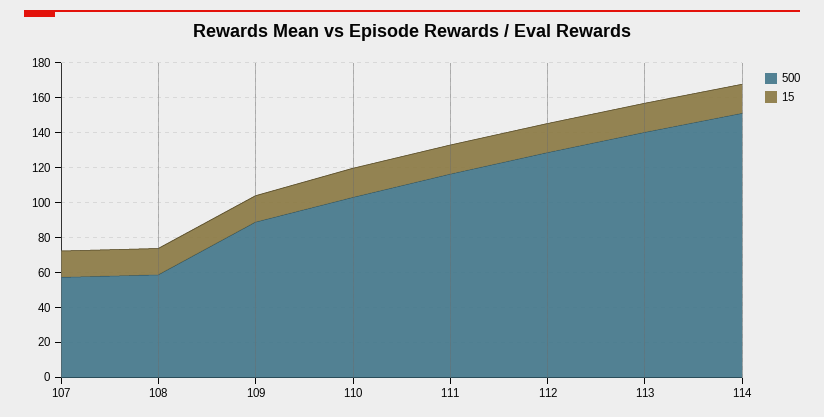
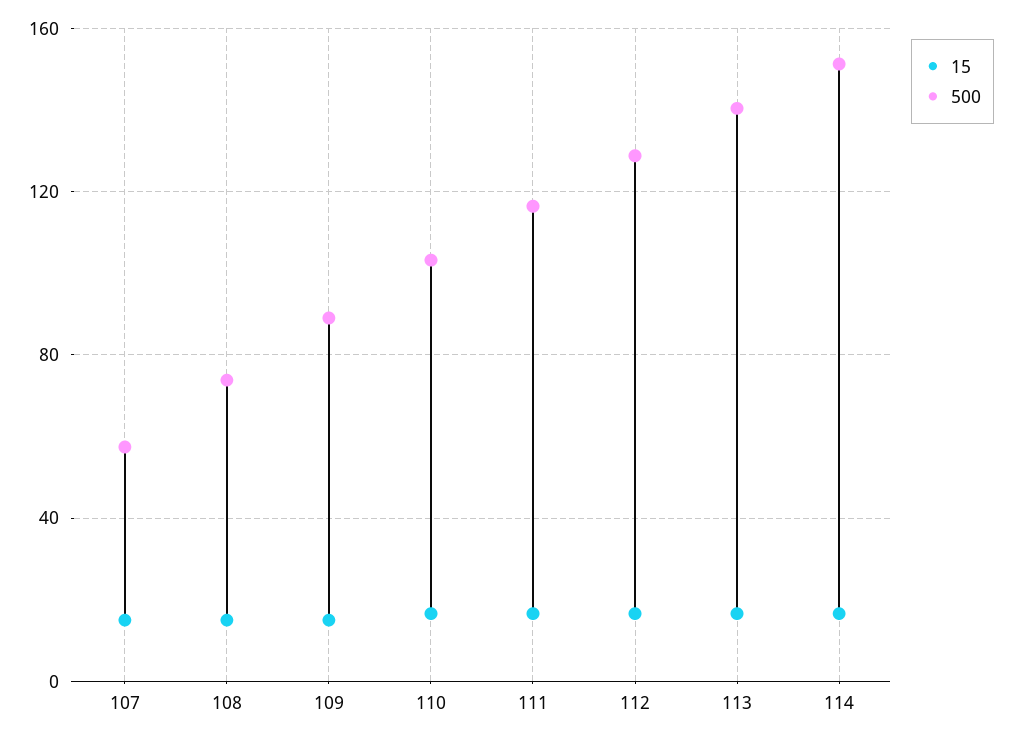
  {
    "500": {
      "107": 55,
-     "108": 60,
+     "108": 75,
      "109": 90,
      "110": 105,
      "111": 115,
      "112": 130,
      "113": 140,
      "114": 150
    },
    "15": {
      "107": 15,
      "108": 15,
      "109": 15,
      "110": 15,
      "111": 15,
      "112": 15,
      "113": 15,
      "114": 15
    }
  }

